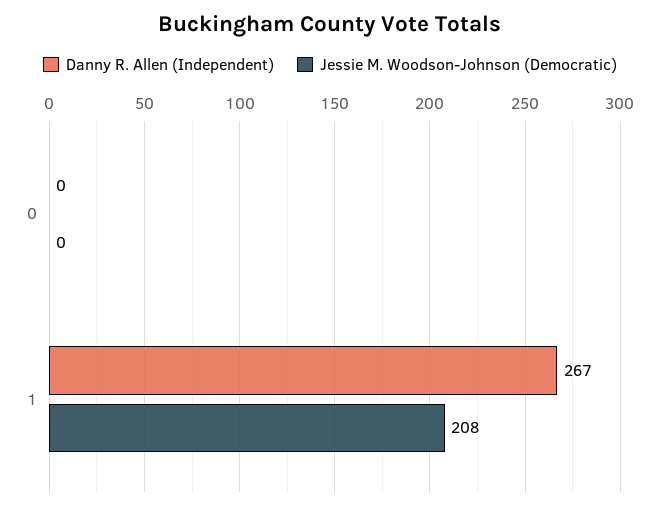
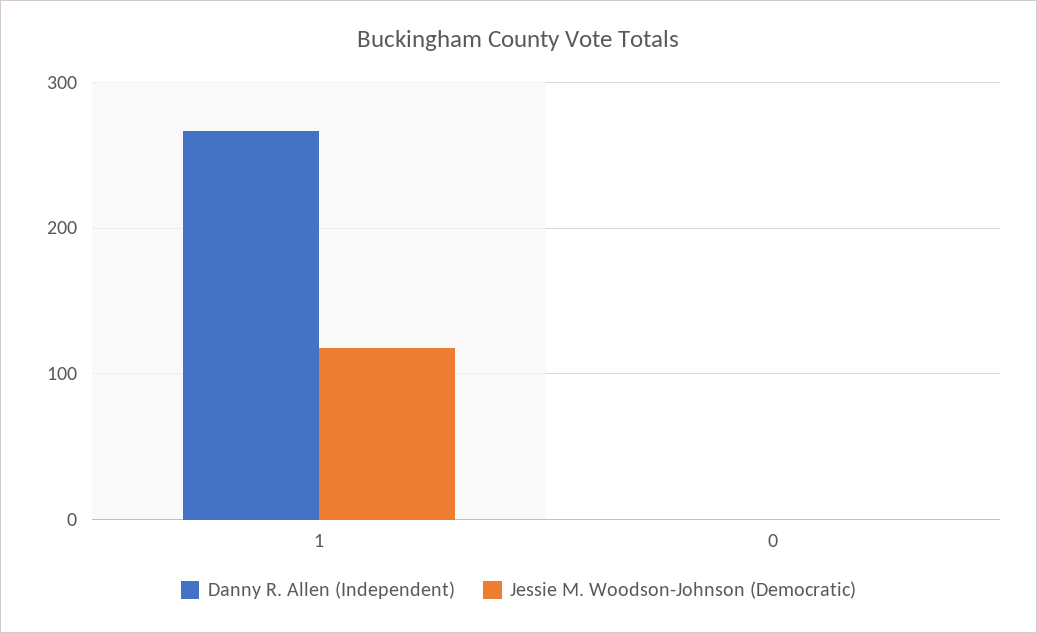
  {
    "Danny R. Allen (Independent)": {
      "0": 0,
      "1": 267
    },
    "Jessie M. Woodson-Johnson (Democratic)": {
      "0": 0,
-     "1": 208
+     "1": 120
    }
  }

